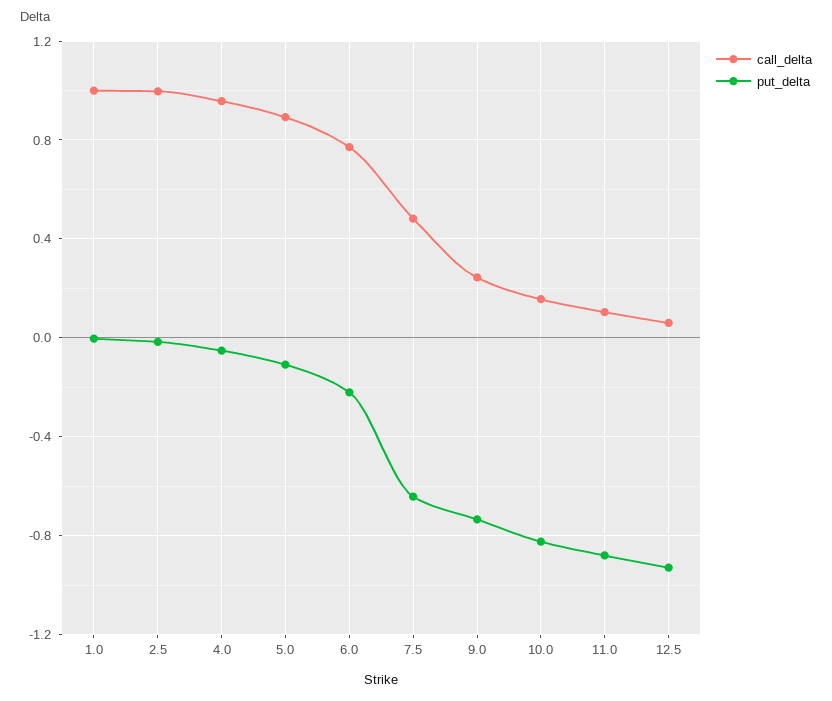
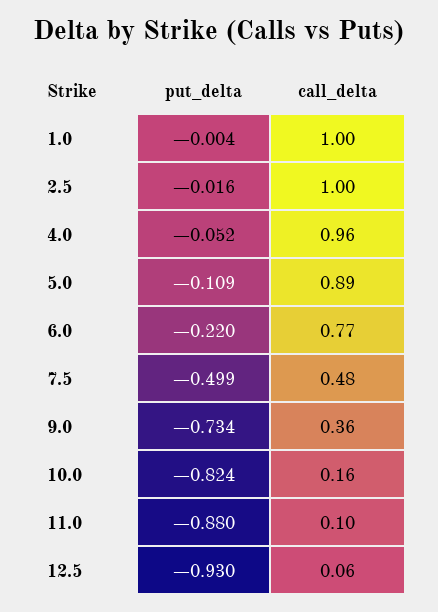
  {
    "call_delta": {
      "1.0": 1,
      "2.5": 1,
      "4.0": 0.96,
      "5.0": 0.89,
      "6.0": 0.77,
      "7.5": 0.48,
-     "9.0": 0.25,
+     "9.0": 0.36,
      "10.0": 0.16,
      "11.0": 0.1,
      "12.5": 0.06
    },
    "put_delta": {
      "1.0": -0.004,
      "2.5": -0.016,
      "4.0": -0.052,
      "5.0": -0.109,
      "6.0": -0.22,
-     "7.5": -0.65,
+     "7.5": -0.499,
      "9.0": -0.734,
      "10.0": -0.824,
      "11.0": -0.88,
      "12.5": -0.93
    }
  }

